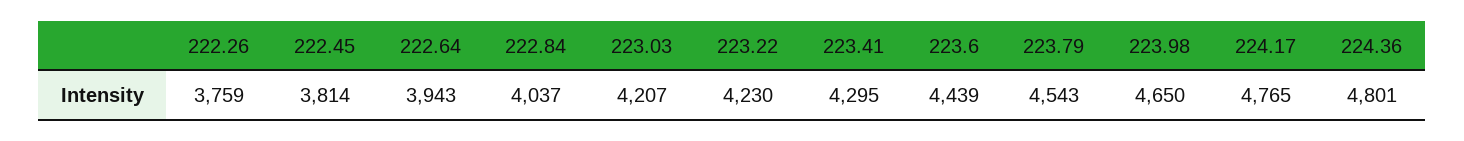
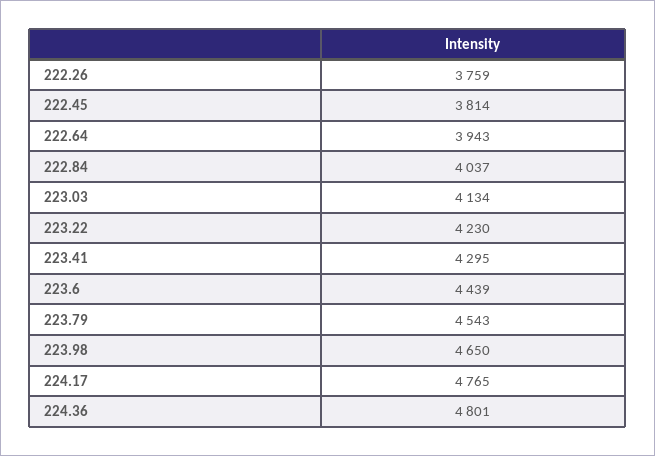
  {
    "222.26": 3759,
    "222.45": 3814,
    "222.64": 3943,
    "222.84": 4037,
-   "223.03": 4207,
+   "223.03": 4134,
    "223.22": 4230,
    "223.41": 4295,
    "223.6": 4439,
    "223.79": 4543,
    "223.98": 4650,
    "224.17": 4765,
    "224.36": 4801
  }

